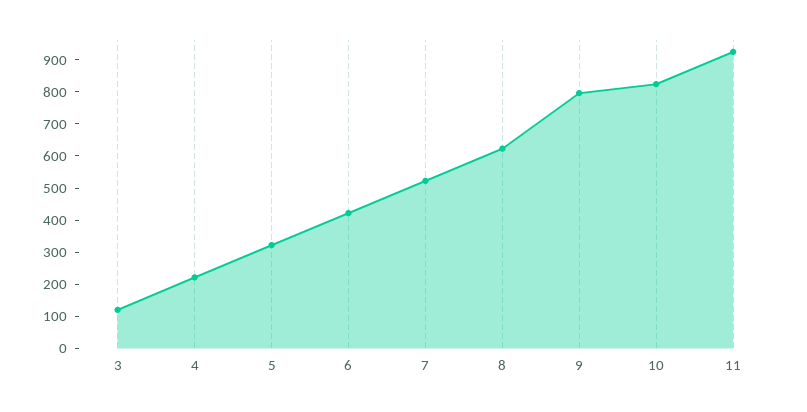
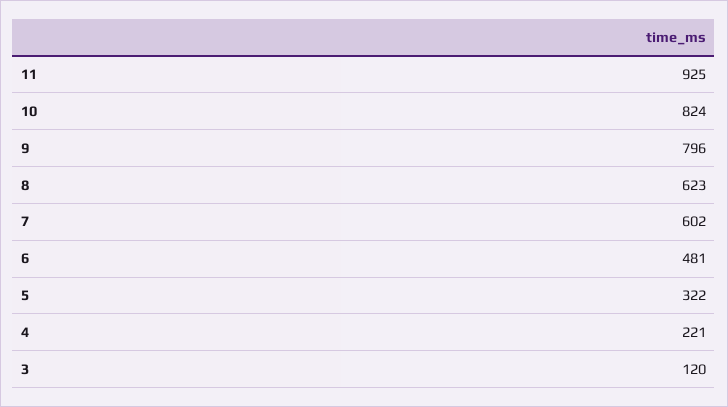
  {
    "3": 120,
    "4": 221,
    "5": 322,
-   "6": 425,
+   "6": 481,
-   "7": 525,
+   "7": 602,
    "8": 623,
    "9": 796,
    "10": 824,
    "11": 925
  }

